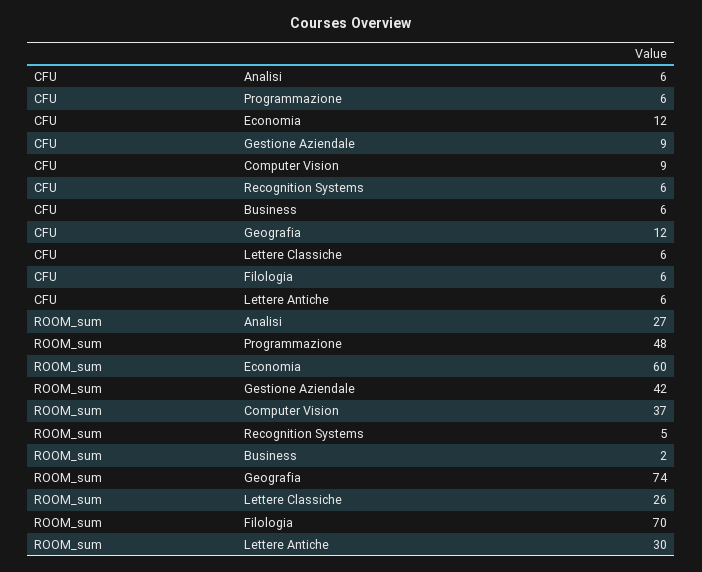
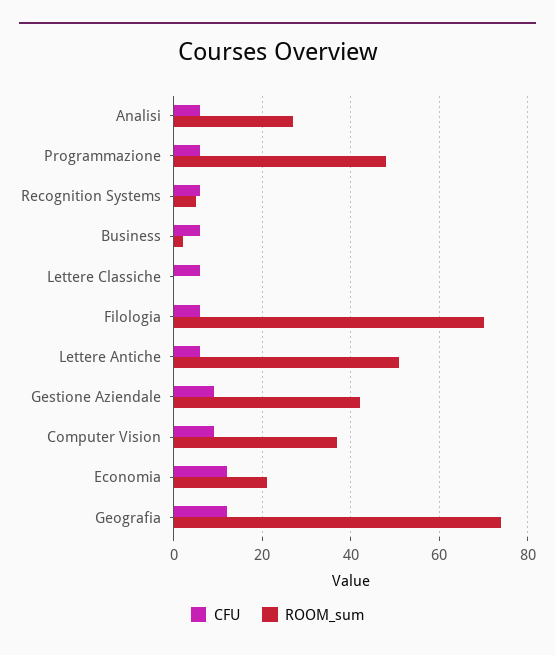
  {
    "CFU": {
      "Analisi": 6,
      "Programmazione": 6,
      "Economia": 12,
      "Gestione Aziendale": 9,
      "Computer Vision": 9,
      "Recognition Systems": 6,
      "Business": 6,
      "Geografia": 12,
      "Lettere Classiche": 6,
      "Filologia": 6,
      "Lettere Antiche": 6
    },
    "ROOM_sum": {
      "Analisi": 27,
      "Programmazione": 48,
-     "Economia": 60,
+     "Economia": 20,
      "Gestione Aziendale": 42,
      "Computer Vision": 37,
      "Recognition Systems": 5,
      "Business": 2,
      "Geografia": 74,
-     "Lettere Classiche": 26,
+     "Lettere Classiche": 0,
      "Filologia": 70,
-     "Lettere Antiche": 30
+     "Lettere Antiche": 50
    }
  }

